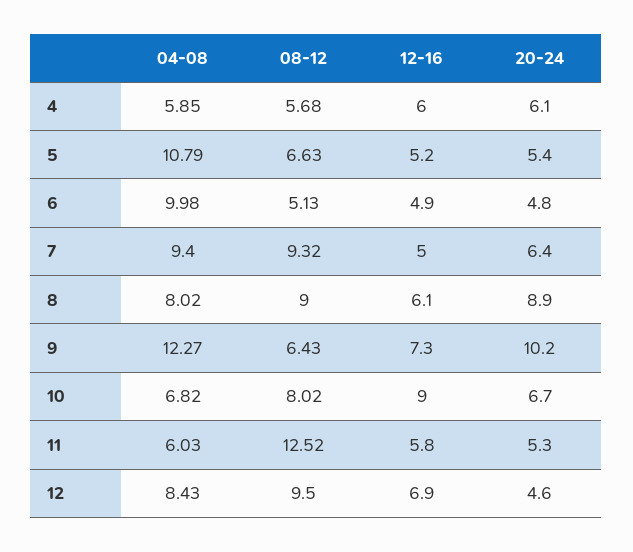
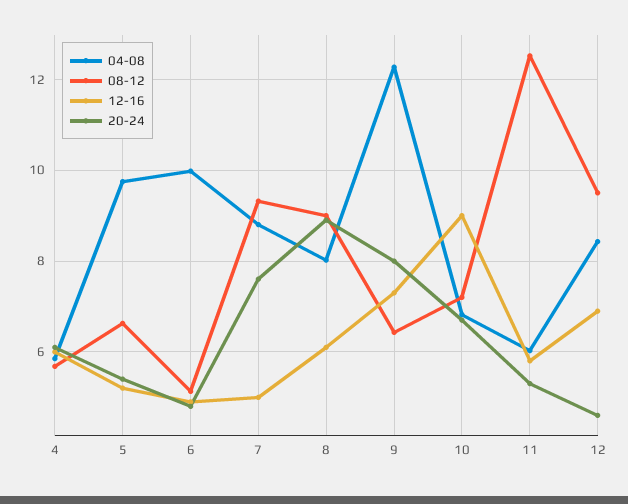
  {
    "04-08": {
      "4": 5.85,
-     "5": 10.79,
+     "5": 9.8,
      "6": 9.98,
-     "7": 9.4,
+     "7": 8.8,
      "8": 8.02,
      "9": 12.27,
      "10": 6.82,
      "11": 6.03,
      "12": 8.43
    },
    "08-12": {
      "4": 5.68,
      "5": 6.63,
      "6": 5.13,
      "7": 9.32,
      "8": 9,
      "9": 6.43,
-     "10": 8.02,
+     "10": 7.2,
      "11": 12.52,
      "12": 9.5
    },
    "12-16": {
      "4": 6,
      "5": 5.2,
      "6": 4.9,
      "7": 5,
      "8": 6.1,
      "9": 7.3,
      "10": 9,
      "11": 5.8,
      "12": 6.9
    },
    "20-24": {
      "4": 6.1,
      "5": 5.4,
      "6": 4.8,
-     "7": 6.4,
+     "7": 7.6,
      "8": 8.9,
-     "9": 10.2,
+     "9": 8,
      "10": 6.7,
      "11": 5.3,
      "12": 4.6
    }
  }

